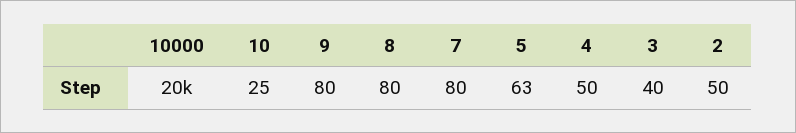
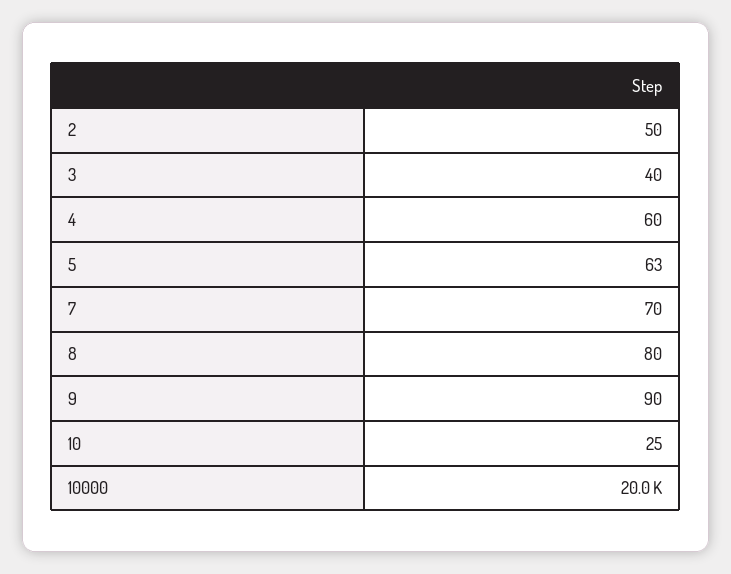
  {
    "10000": 20000,
    "10": 25,
-   "9": 80,
+   "9": 90,
    "8": 80,
-   "7": 80,
+   "7": 70,
    "5": 63,
-   "4": 50,
+   "4": 60,
    "3": 40,
    "2": 50
  }

